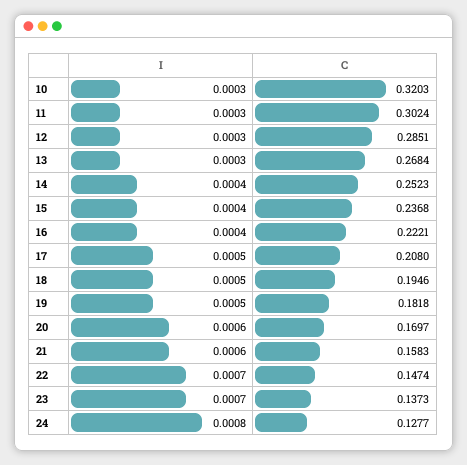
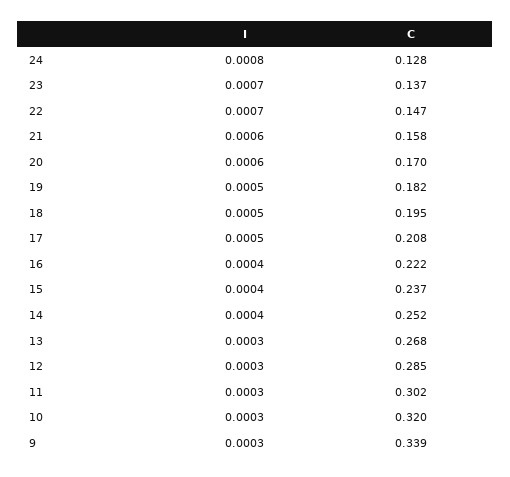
  {
    "I": {
      "10": 0.0003,
      "11": 0.0003,
      "12": 0.0003,
      "13": 0.0003,
      "14": 0.0004,
      "15": 0.0004,
      "16": 0.0004,
      "17": 0.0005,
      "18": 0.0005,
      "19": 0.0005,
      "20": 0.0006,
      "21": 0.0006,
      "22": 0.0007,
      "23": 0.0007,
-     "24": 0.0008
+     "24": 0.0008,
+     "9": 0.0003
    },
    "C": {
      "10": 0.3203,
      "11": 0.3024,
      "12": 0.2851,
      "13": 0.2684,
      "14": 0.2523,
      "15": 0.2368,
      "16": 0.2221,
      "17": 0.208,
      "18": 0.1946,
      "19": 0.1818,
      "20": 0.1697,
      "21": 0.1583,
      "22": 0.1474,
      "23": 0.1373,
-     "24": 0.1277
+     "24": 0.1277,
+     "9": 0.339
    }
  }

